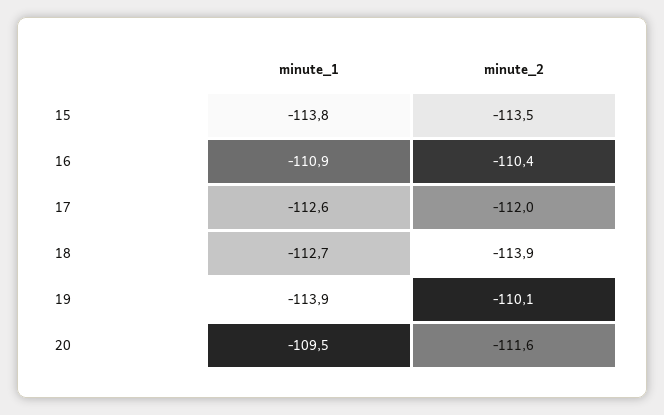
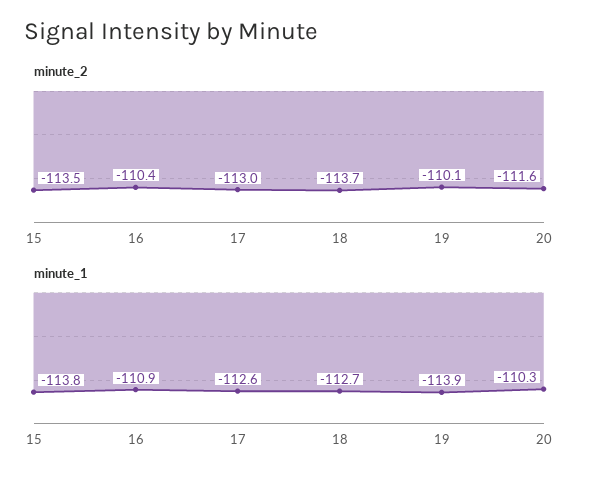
  {
    "minute_1": {
      "15": -113.8,
      "16": -110.9,
      "17": -112.6,
      "18": -112.7,
      "19": -113.9,
-     "20": -109.5
+     "20": -110.3
    },
    "minute_2": {
      "15": -113.5,
      "16": -110.4,
-     "17": -112,
+     "17": -113,
-     "18": -113.9,
+     "18": -113.7,
      "19": -110.1,
      "20": -111.6
    }
  }

